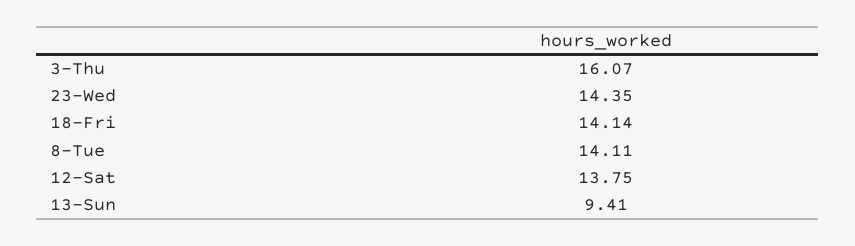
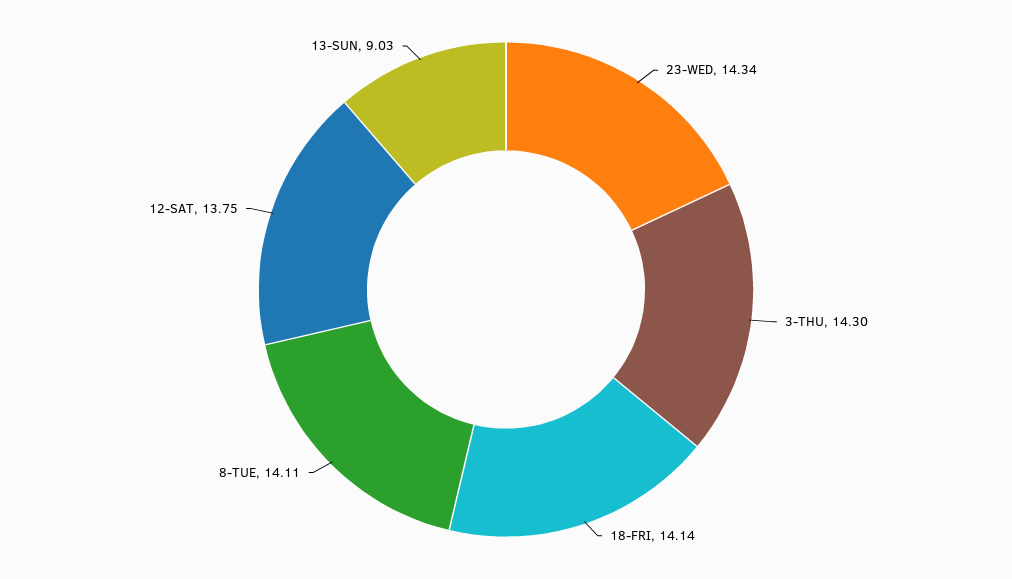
  {
-   "3-Thu": 16.07,
+   "3-Thu": 14.3,
-   "23-Wed": 14.35,
+   "23-Wed": 14.34,
    "18-Fri": 14.14,
    "8-Tue": 14.11,
    "12-Sat": 13.75,
-   "13-Sun": 9.41
+   "13-Sun": 9.03
  }

